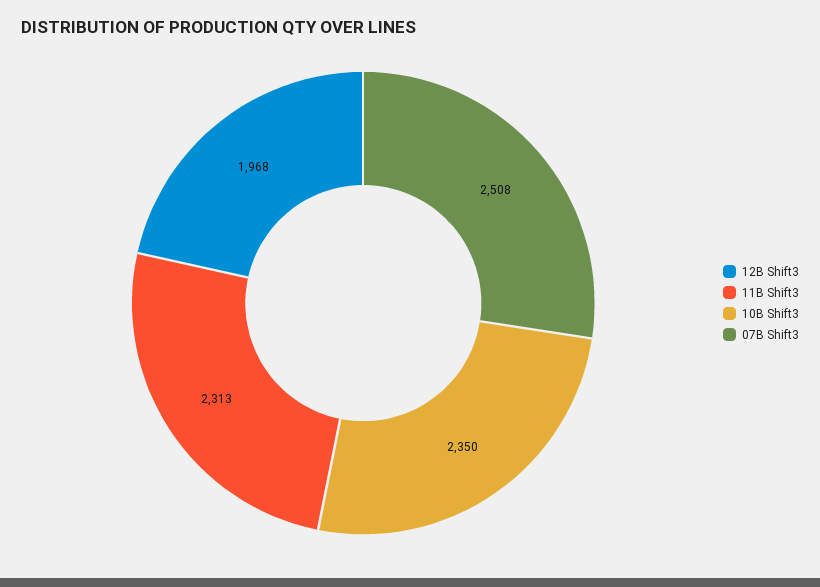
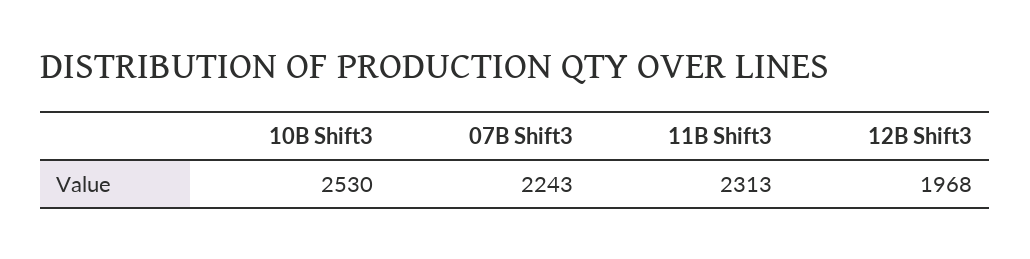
  {
    "12B Shift3": 1968,
    "11B Shift3": 2313,
-   "10B Shift3": 2350,
+   "10B Shift3": 2530,
-   "07B Shift3": 2508
+   "07B Shift3": 2243
  }

